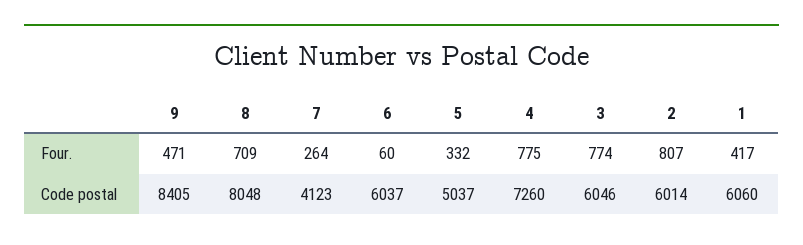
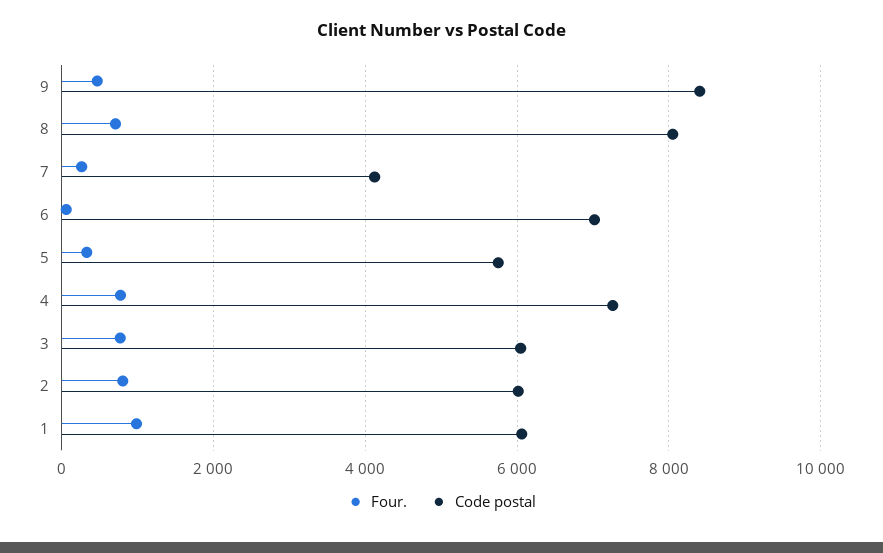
  {
    "Four.": {
      "9": 471,
      "8": 709,
      "7": 264,
      "6": 60,
      "5": 332,
      "4": 775,
      "3": 774,
      "2": 807,
-     "1": 417
+     "1": 1000
    },
    "Code postal": {
      "9": 8405,
      "8": 8048,
      "7": 4123,
-     "6": 6037,
+     "6": 7000,
-     "5": 5037,
+     "5": 5800,
      "4": 7260,
      "3": 6046,
      "2": 6014,
      "1": 6060
    }
  }

